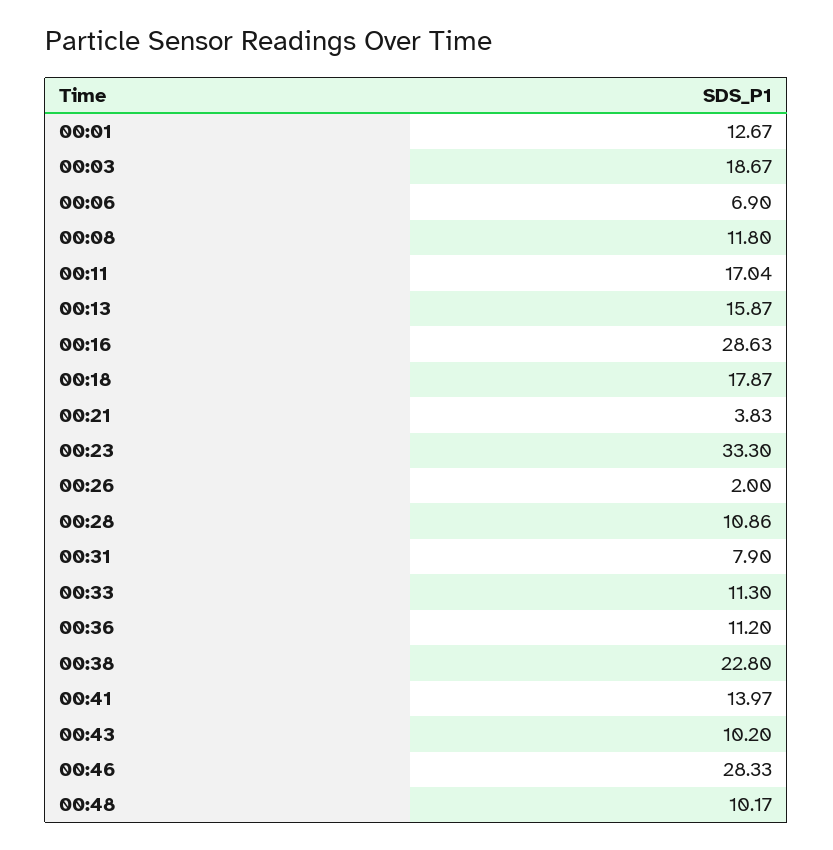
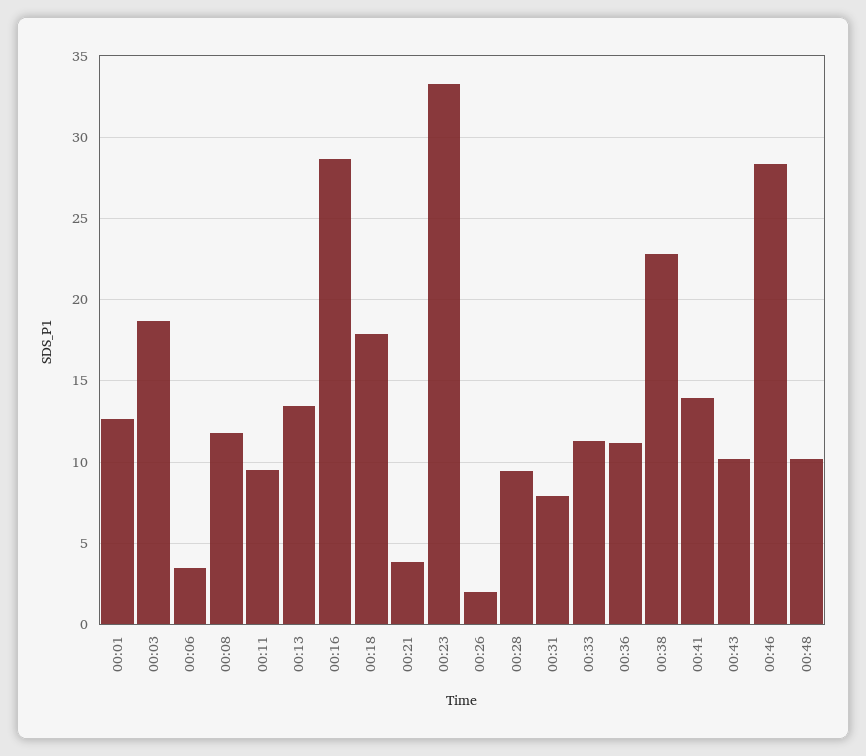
  {
    "00:01": 12.67,
    "00:03": 18.67,
-   "00:06": 6.9,
+   "00:06": 3.5,
    "00:08": 11.8,
-   "00:11": 17.04,
+   "00:11": 9.5,
-   "00:13": 15.87,
+   "00:13": 13.5,
    "00:16": 28.63,
    "00:18": 17.87,
    "00:21": 3.83,
    "00:23": 33.3,
    "00:26": 2,
-   "00:28": 10.86,
+   "00:28": 9.5,
    "00:31": 7.9,
    "00:33": 11.3,
    "00:36": 11.2,
    "00:38": 22.8,
    "00:41": 13.97,
    "00:43": 10.2,
    "00:46": 28.33,
    "00:48": 10.17
  }

